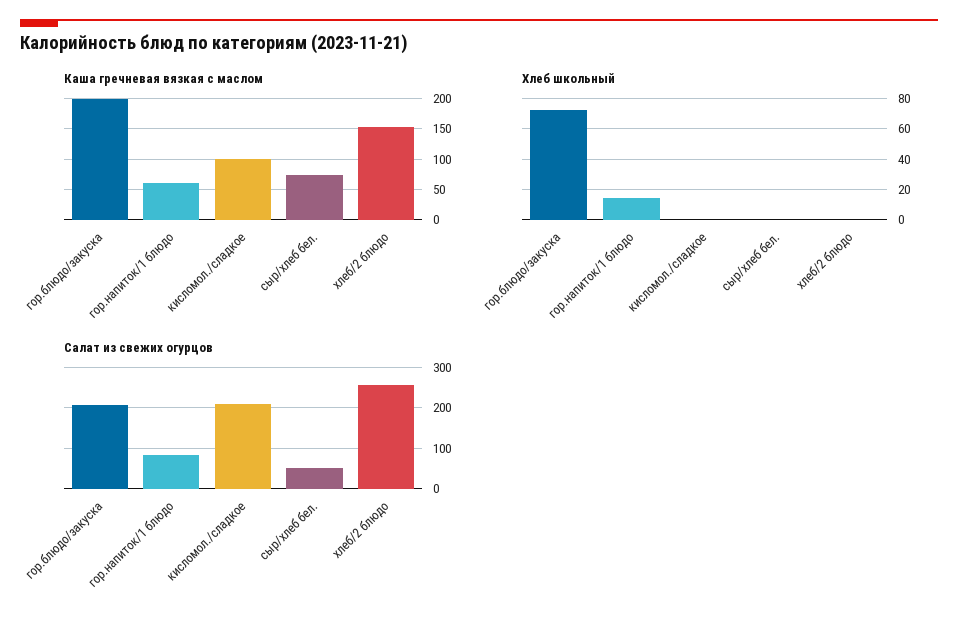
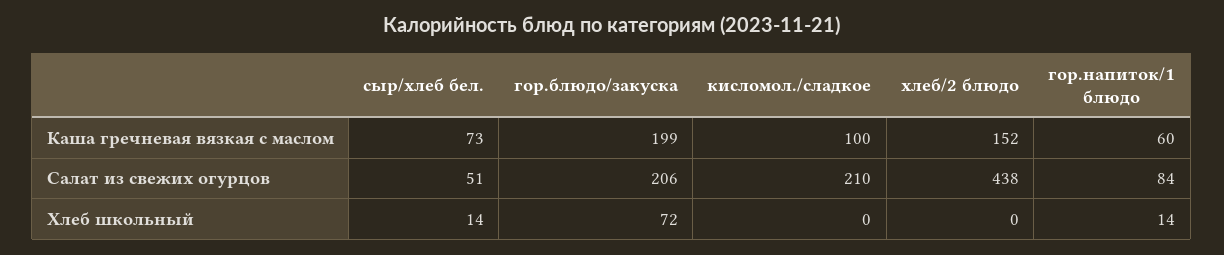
  {
    "Каша гречневая вязкая с маслом": {
      "гор.блюдо/закуска": 199,
      "гор.напиток/1 блюдо": 60,
      "кисломол./сладкое": 100,
      "сыр/хлеб бел.": 73,
      "хлеб/2 блюдо": 152
    },
    "Хлеб школьный": {
      "гор.блюдо/закуска": 72,
      "гор.напиток/1 блюдо": 14,
      "кисломол./сладкое": 0,
-     "сыр/хлеб бел.": 0,
+     "сыр/хлеб бел.": 14,
      "хлеб/2 блюдо": 0
    },
    "Салат из свежих огурцов": {
      "гор.блюдо/закуска": 206,
      "гор.напиток/1 блюдо": 84,
      "кисломол./сладкое": 210,
      "сыр/хлеб бел.": 51,
-     "хлеб/2 блюдо": 260
+     "хлеб/2 блюдо": 438
    }
  }

